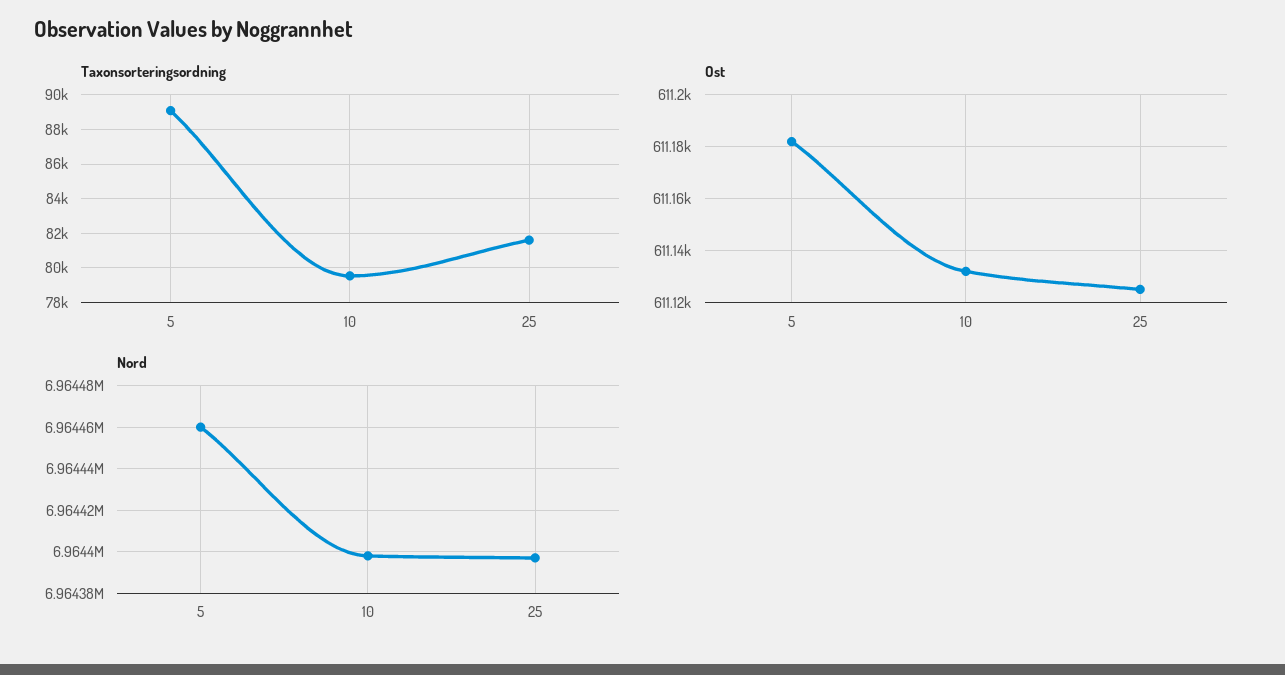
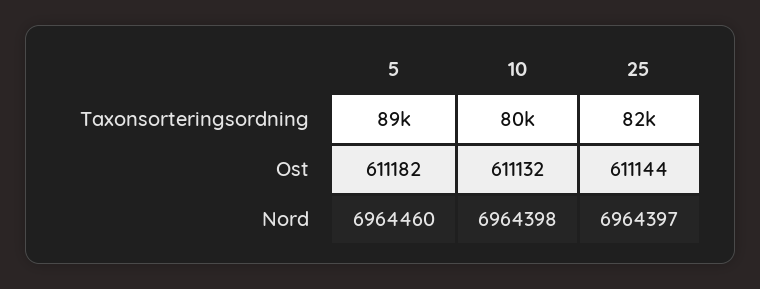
  {
    "Taxonsorteringsordning": {
      "5": 89000,
      "10": 80000,
      "25": 82000
    },
    "Ost": {
      "5": 611182,
      "10": 611132,
-     "25": 611125
+     "25": 611144
    },
    "Nord": {
      "5": 6964460,
      "10": 6964398,
      "25": 6964397
    }
  }

